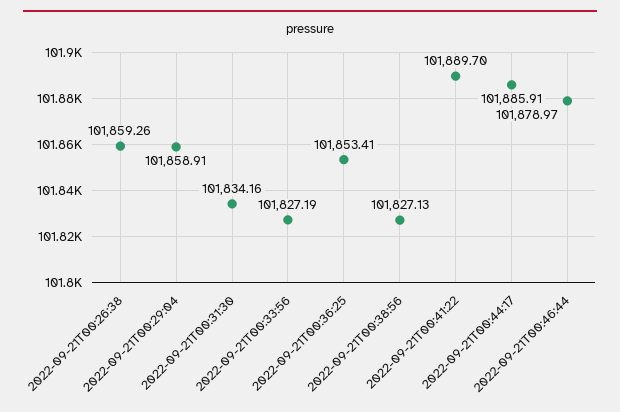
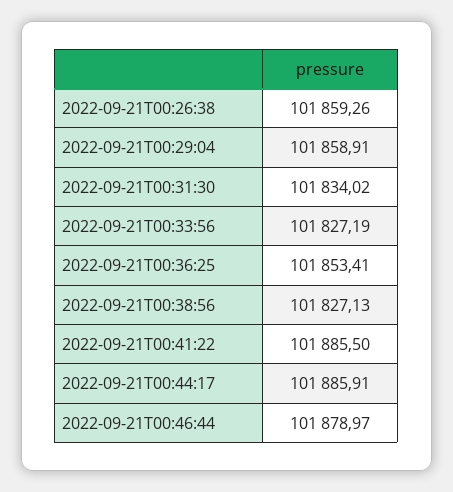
  {
    "2022-09-21T00:26:38": 101859.26,
    "2022-09-21T00:29:04": 101858.91,
-   "2022-09-21T00:31:30": 101834.16,
+   "2022-09-21T00:31:30": 101834.02,
    "2022-09-21T00:33:56": 101827.19,
    "2022-09-21T00:36:25": 101853.41,
    "2022-09-21T00:38:56": 101827.13,
-   "2022-09-21T00:41:22": 101889.7,
+   "2022-09-21T00:41:22": 101885.5,
    "2022-09-21T00:44:17": 101885.91,
    "2022-09-21T00:46:44": 101878.97
  }

